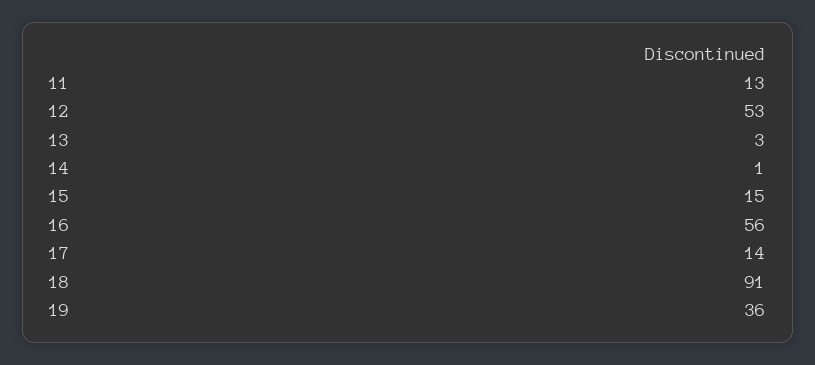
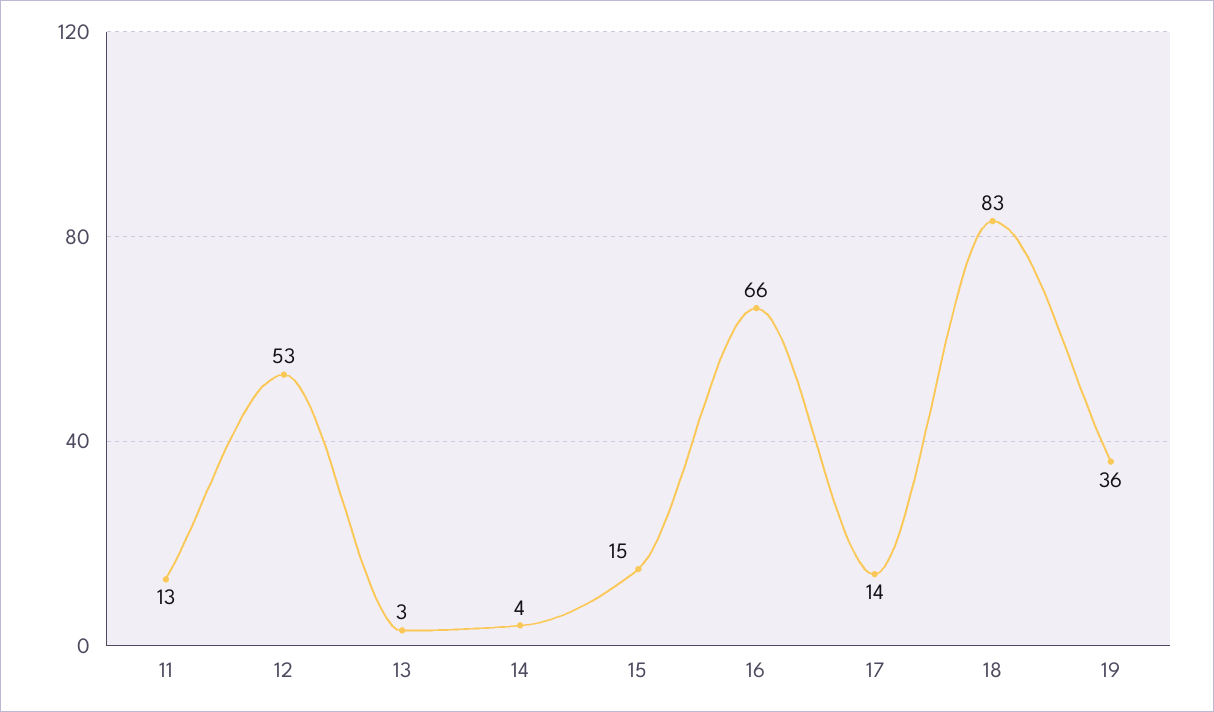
  {
    "11": 13,
    "12": 53,
    "13": 3,
-   "14": 1,
+   "14": 4,
    "15": 15,
-   "16": 56,
+   "16": 66,
    "17": 14,
-   "18": 91,
+   "18": 83,
    "19": 36
  }

